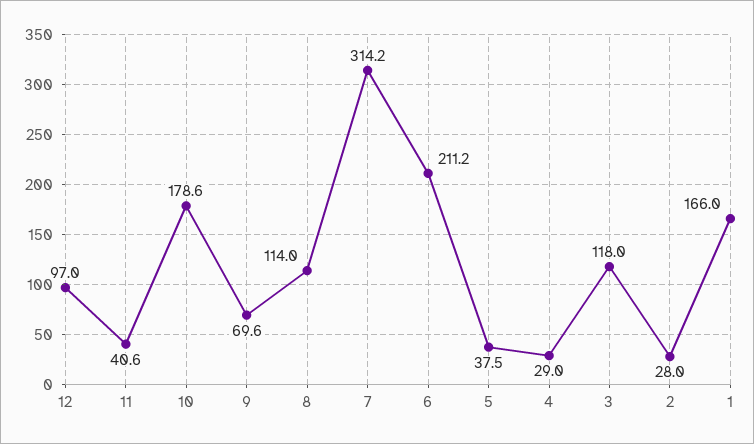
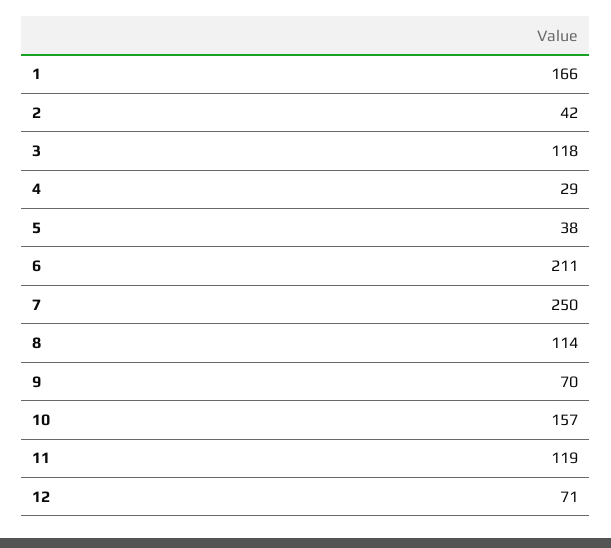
  {
-   "12": 97,
+   "12": 71,
-   "11": 40.6,
+   "11": 119,
-   "10": 178.6,
+   "10": 157,
    "9": 69.6,
    "8": 114,
-   "7": 314.2,
+   "7": 250,
    "6": 211.2,
    "5": 37.5,
    "4": 29,
    "3": 118,
-   "2": 28,
+   "2": 42,
    "1": 166
  }

